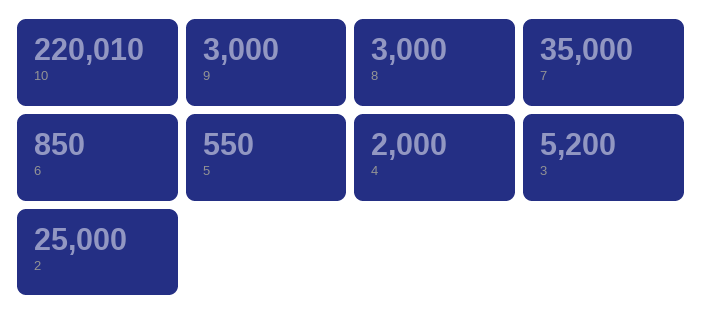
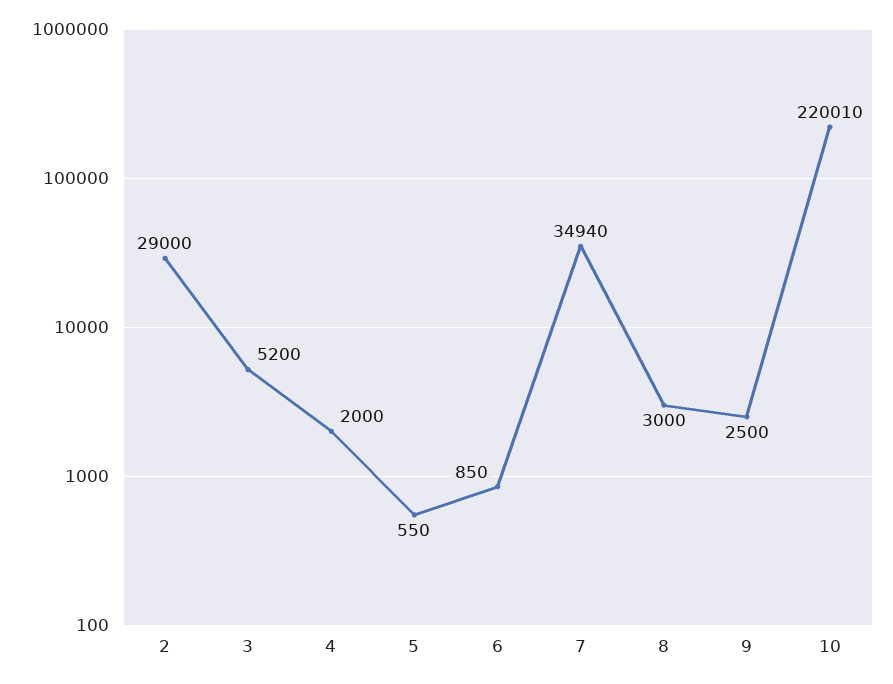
  {
    "10": 220010,
-   "9": 3000,
+   "9": 2500,
    "8": 3000,
-   "7": 35000,
+   "7": 34940,
    "6": 850,
    "5": 550,
    "4": 2000,
    "3": 5200,
-   "2": 25000
+   "2": 29000
  }

